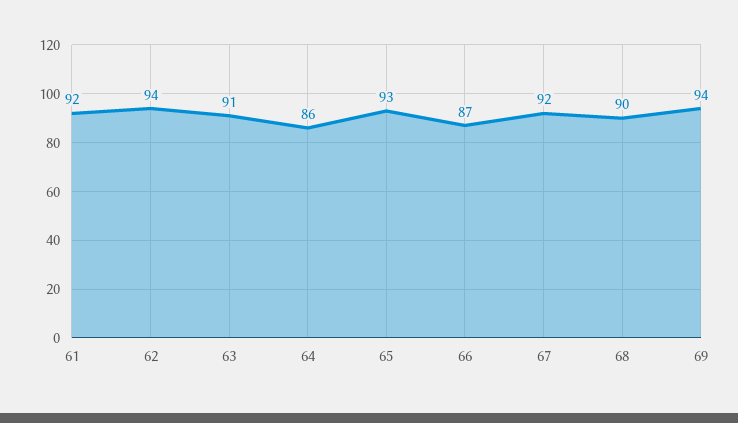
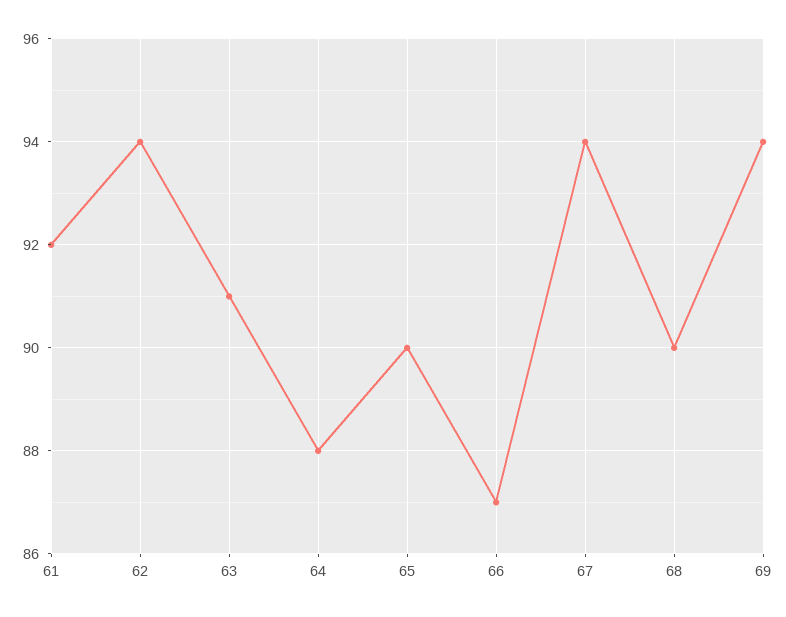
  {
    "61": 92,
    "62": 94,
    "63": 91,
-   "64": 86,
+   "64": 88,
-   "65": 93,
+   "65": 90,
    "66": 87,
-   "67": 92,
+   "67": 94,
    "68": 90,
    "69": 94
  }

